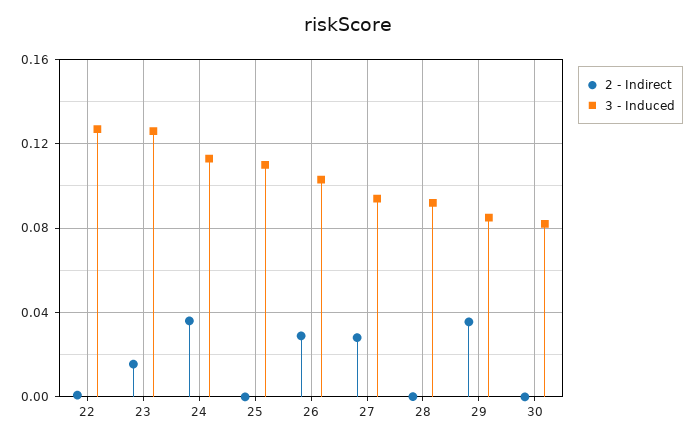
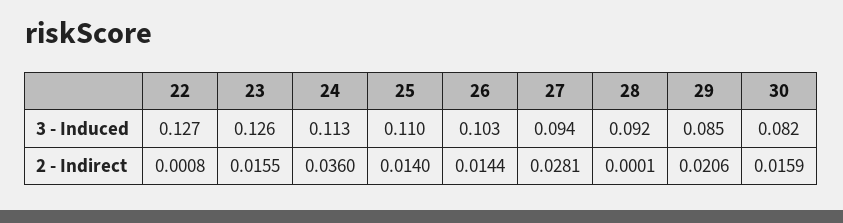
  {
    "2 - Indirect": {
      "22": 0.0008,
      "23": 0.0155,
      "24": 0.036,
-     "25": 0,
+     "25": 0.014,
-     "26": 0.03,
+     "26": 0.0144,
      "27": 0.0281,
      "28": 0.0001,
-     "29": 0.035,
+     "29": 0.0206,
-     "30": 0
+     "30": 0.0159
    },
    "3 - Induced": {
      "22": 0.127,
      "23": 0.126,
      "24": 0.113,
      "25": 0.11,
      "26": 0.103,
      "27": 0.094,
      "28": 0.092,
      "29": 0.085,
      "30": 0.082
    }
  }

